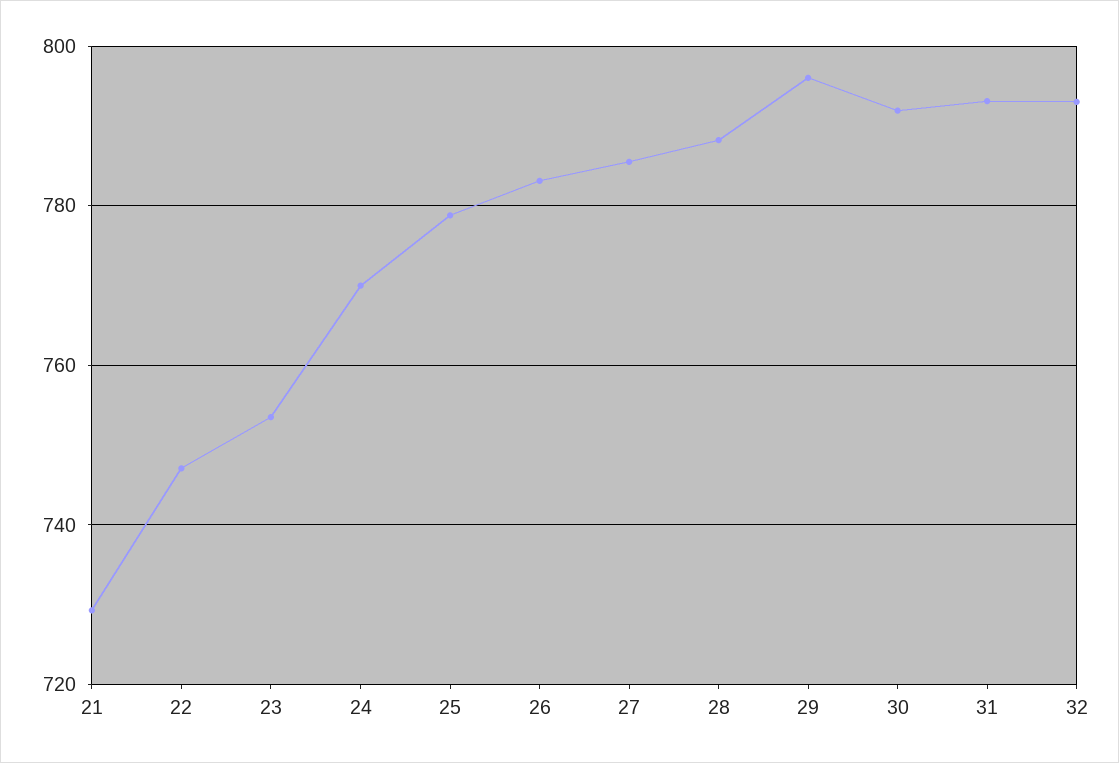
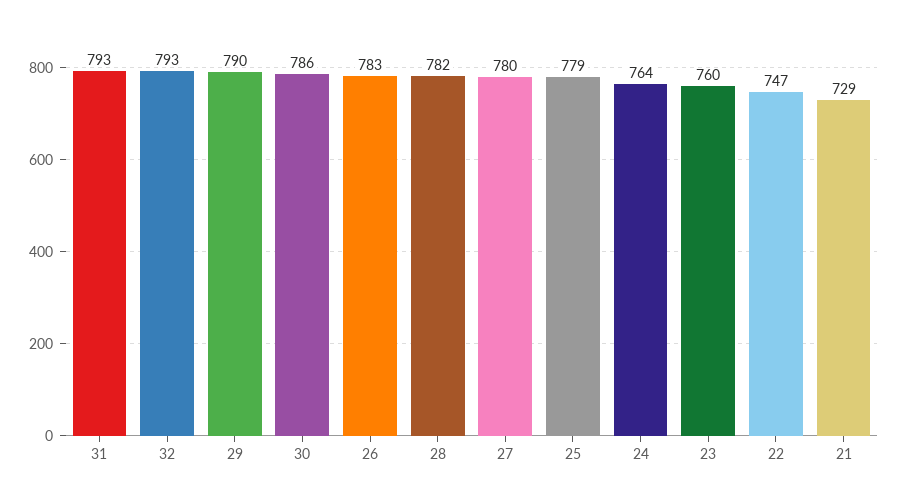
  {
    "21": 729,
    "22": 747,
-   "23": 754,
+   "23": 760,
-   "24": 770,
+   "24": 764,
    "25": 779,
    "26": 783,
-   "27": 786,
+   "27": 780,
-   "28": 788,
+   "28": 782,
-   "29": 796,
+   "29": 790,
-   "30": 792,
+   "30": 786,
    "31": 793,
    "32": 793
  }

